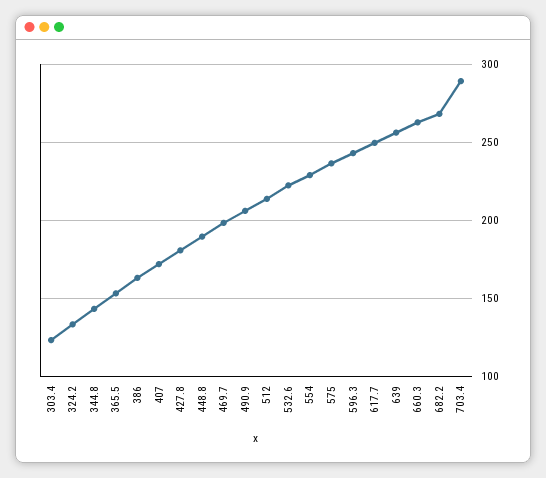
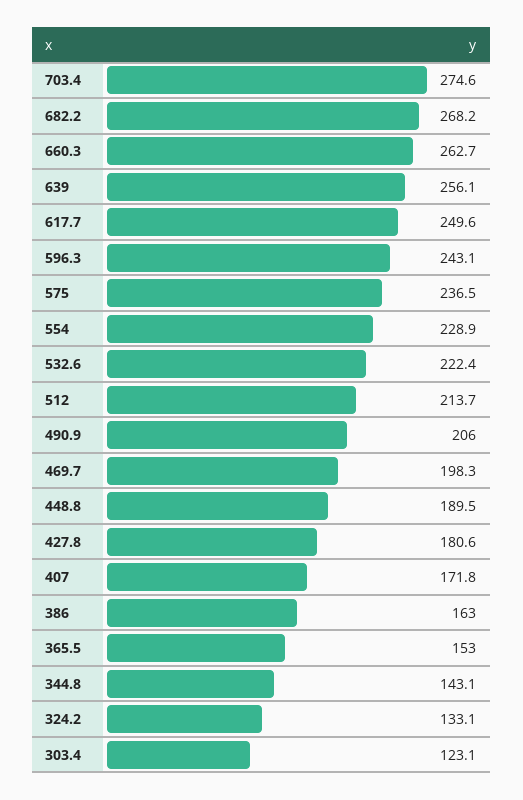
  {
    "303.4": 123.1,
    "324.2": 133.1,
    "344.8": 143.1,
    "365.5": 153,
    "386": 163,
    "407": 171.8,
    "427.8": 180.6,
    "448.8": 189.5,
    "469.7": 198.3,
    "490.9": 206,
    "512": 213.7,
    "532.6": 222.4,
    "554": 228.9,
    "575": 236.5,
    "596.3": 243.1,
    "617.7": 249.6,
    "639": 256.1,
    "660.3": 262.7,
    "682.2": 268.2,
-   "703.4": 290
+   "703.4": 274.6
  }

